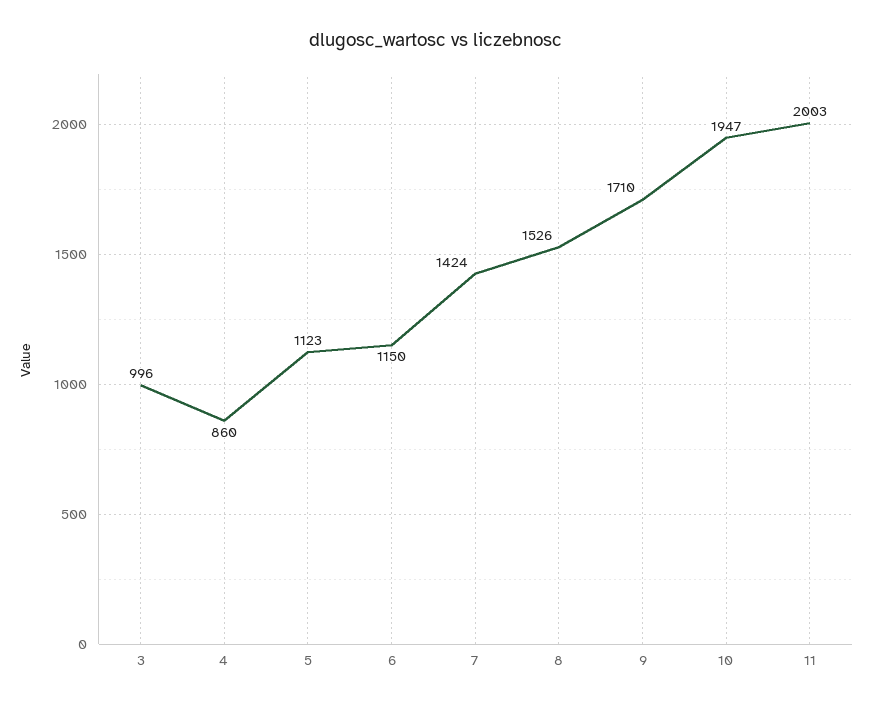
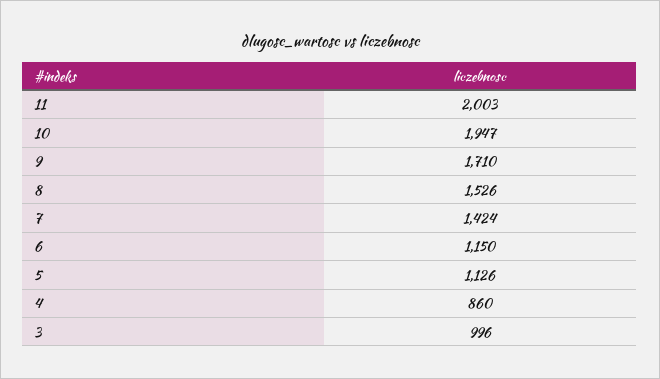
  {
    "3": 996,
    "4": 860,
-   "5": 1123,
+   "5": 1126,
    "6": 1150,
    "7": 1424,
    "8": 1526,
    "9": 1710,
    "10": 1947,
    "11": 2003
  }

